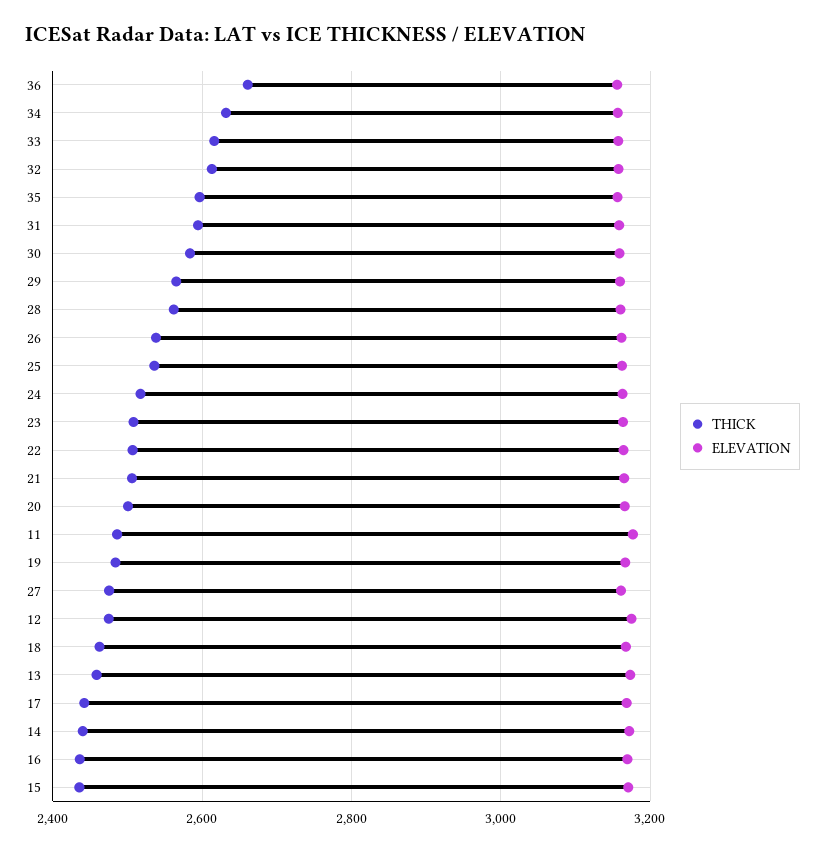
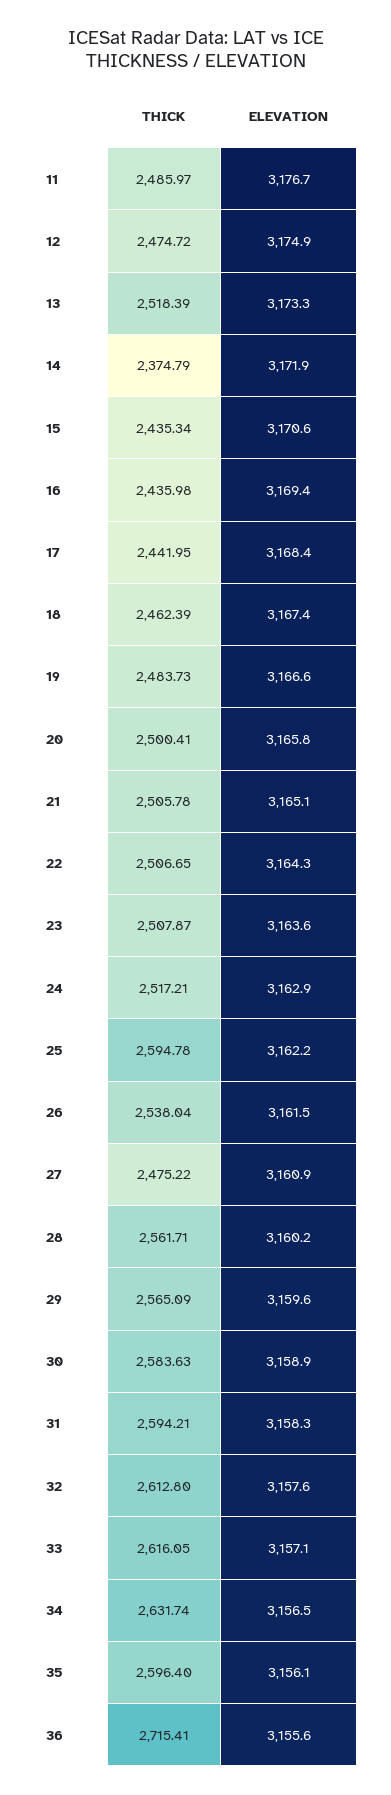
  {
    "THICK": {
-     "36": 2660,
+     "36": 2715.41,
      "34": 2631.74,
      "33": 2616.05,
      "32": 2612.8,
      "35": 2596.4,
      "31": 2594.21,
      "30": 2583.63,
      "29": 2565.09,
      "28": 2561.71,
      "26": 2538.04,
-     "25": 2540,
+     "25": 2594.78,
      "24": 2517.21,
      "23": 2507.87,
      "22": 2506.65,
      "21": 2505.78,
      "20": 2500.41,
      "11": 2485.97,
      "19": 2483.73,
      "27": 2475.22,
      "12": 2474.72,
      "18": 2462.39,
-     "13": 2460,
+     "13": 2518.39,
      "17": 2441.95,
-     "14": 2440,
+     "14": 2374.79,
      "16": 2435.98,
      "15": 2435.34
    },
    "ELEVATION": {
      "36": 3155.6,
      "34": 3156.5,
      "33": 3157.1,
      "32": 3157.6,
      "35": 3156.1,
      "31": 3158.3,
      "30": 3158.9,
      "29": 3159.6,
      "28": 3160.2,
      "26": 3161.5,
      "25": 3162.2,
      "24": 3162.9,
      "23": 3163.6,
      "22": 3164.3,
      "21": 3165.1,
      "20": 3165.8,
      "11": 3176.7,
      "19": 3166.6,
      "27": 3160.9,
      "12": 3174.9,
      "18": 3167.4,
      "13": 3173.3,
      "17": 3168.4,
      "14": 3171.9,
      "16": 3169.4,
      "15": 3170.6
    }
  }

